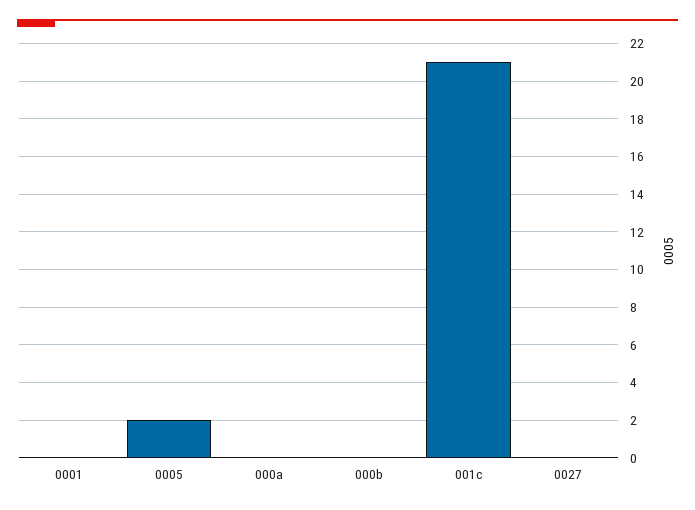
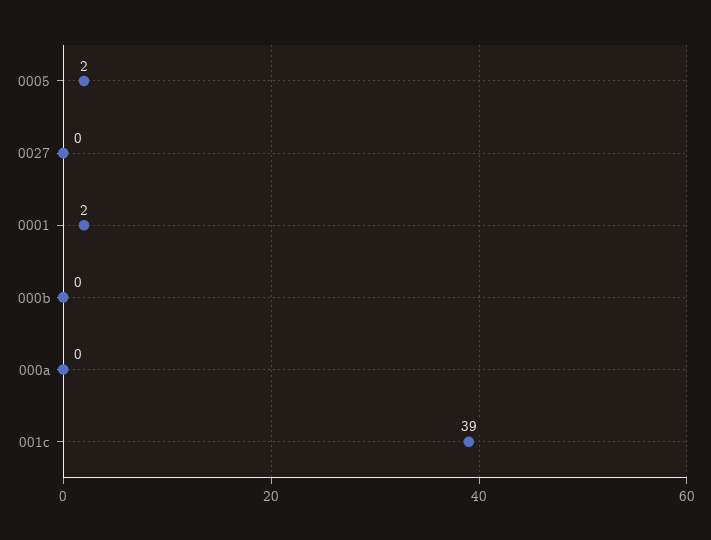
  {
-   "0001": 0,
+   "0001": 2,
    "0005": 2,
    "000a": 0,
    "000b": 0,
-   "001c": 21,
+   "001c": 39,
    "0027": 0
  }

